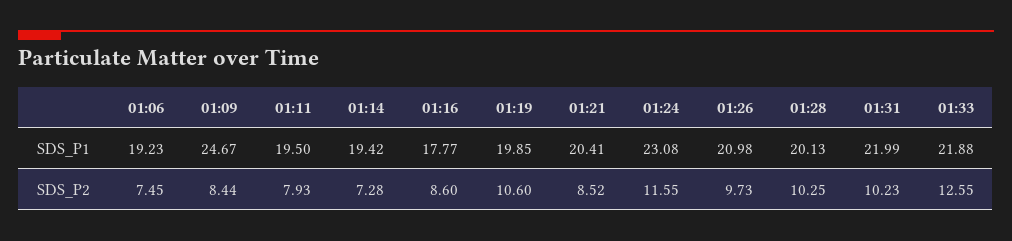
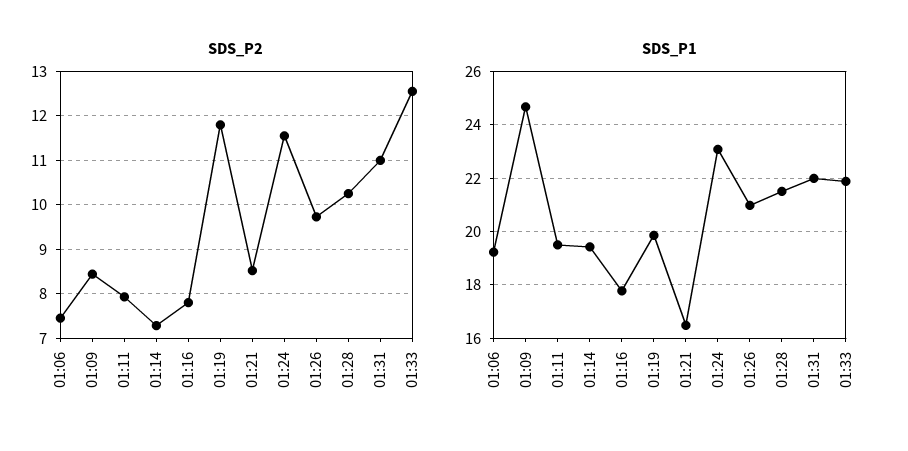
  {
    "SDS_P1": {
      "01:06": 19.23,
      "01:09": 24.67,
      "01:11": 19.5,
      "01:14": 19.42,
      "01:16": 17.77,
      "01:19": 19.85,
-     "01:21": 20.41,
+     "01:21": 16.5,
      "01:24": 23.08,
      "01:26": 20.98,
-     "01:28": 20.13,
+     "01:28": 21.5,
      "01:31": 21.99,
      "01:33": 21.88
    },
    "SDS_P2": {
      "01:06": 7.45,
      "01:09": 8.44,
      "01:11": 7.93,
      "01:14": 7.28,
-     "01:16": 8.6,
+     "01:16": 7.8,
-     "01:19": 10.6,
+     "01:19": 11.8,
      "01:21": 8.52,
      "01:24": 11.55,
      "01:26": 9.73,
      "01:28": 10.25,
-     "01:31": 10.23,
+     "01:31": 11,
      "01:33": 12.55
    }
  }

